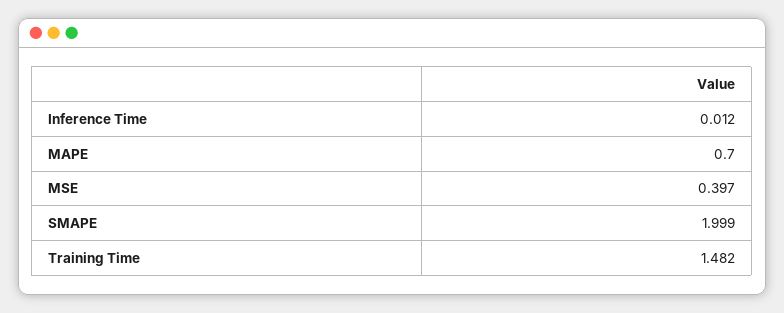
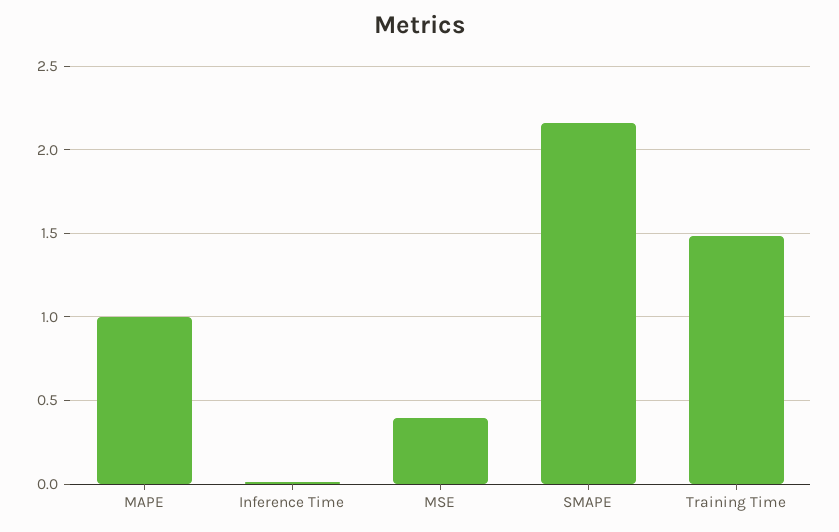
  {
    "Inference Time": 0.012,
-   "MAPE": 0.7,
+   "MAPE": 1,
    "MSE": 0.397,
-   "SMAPE": 1.999,
+   "SMAPE": 2.15,
    "Training Time": 1.482
  }

